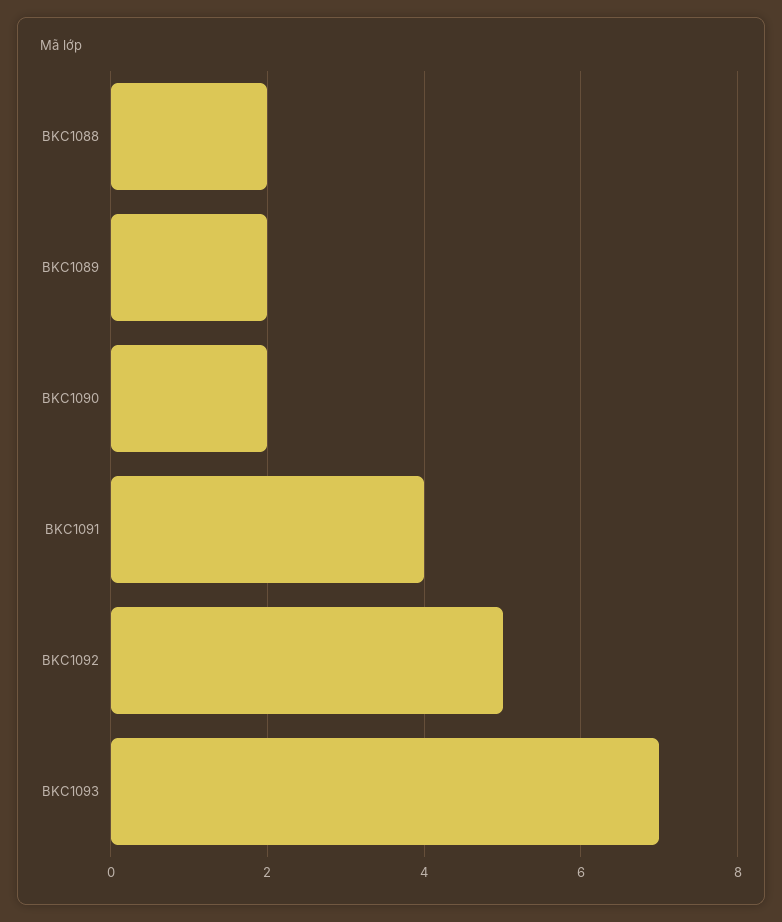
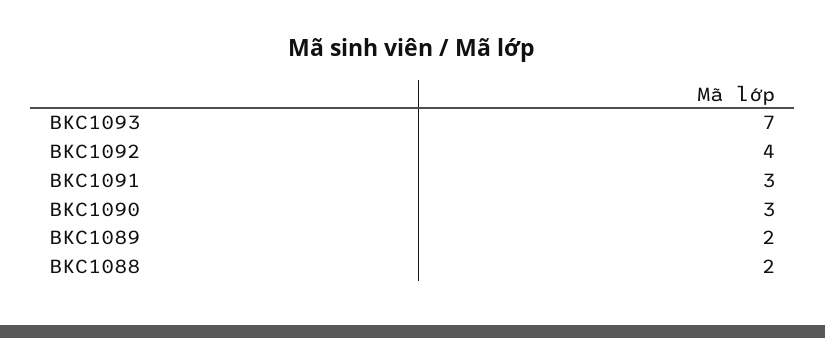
  {
    "BKC1088": 2,
    "BKC1089": 2,
-   "BKC1090": 2,
+   "BKC1090": 3,
-   "BKC1091": 4,
+   "BKC1091": 3,
-   "BKC1092": 5,
+   "BKC1092": 4,
    "BKC1093": 7
  }

